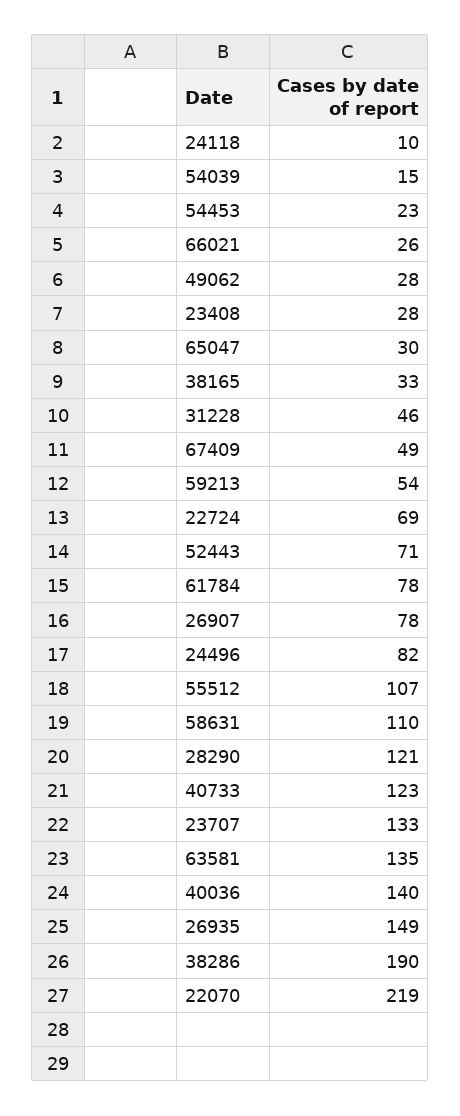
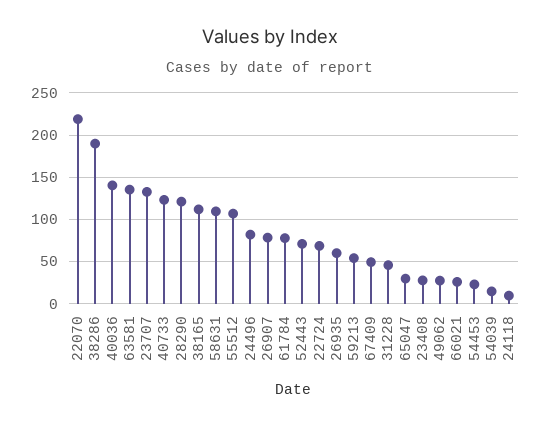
  {
    "24118": 10,
    "54039": 15,
    "54453": 23,
    "66021": 26,
    "49062": 28,
    "23408": 28,
    "65047": 30,
-   "38165": 33,
+   "38165": 110,
    "31228": 46,
    "67409": 49,
    "59213": 54,
    "22724": 69,
    "52443": 71,
    "61784": 78,
    "26907": 78,
    "24496": 82,
    "55512": 107,
    "58631": 110,
    "28290": 121,
    "40733": 123,
    "23707": 133,
    "63581": 135,
    "40036": 140,
-   "26935": 149,
+   "26935": 60,
    "38286": 190,
    "22070": 219
  }

